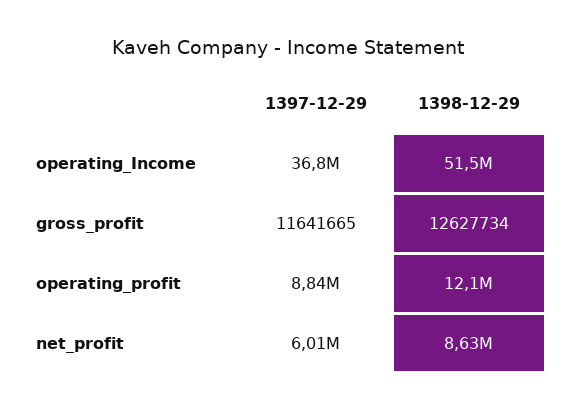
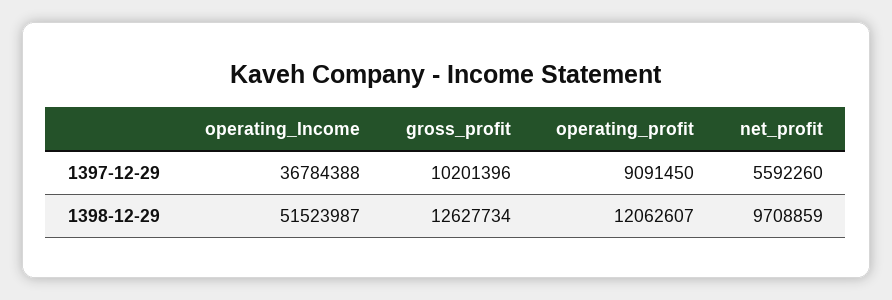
  {
    "1397-12-29": {
      "operating_Income": 36784388,
-     "gross_profit": 11641665,
+     "gross_profit": 10201396,
-     "operating_profit": 8840000,
+     "operating_profit": 9091450,
-     "net_profit": 6010000
+     "net_profit": 5592260
    },
    "1398-12-29": {
      "operating_Income": 51523987,
      "gross_profit": 12627734,
      "operating_profit": 12062607,
-     "net_profit": 8630000
+     "net_profit": 9708859
    }
  }

